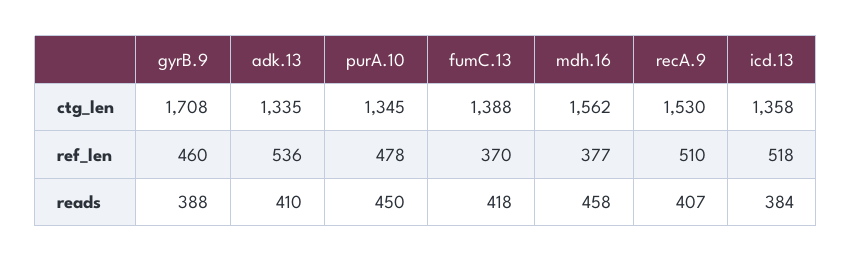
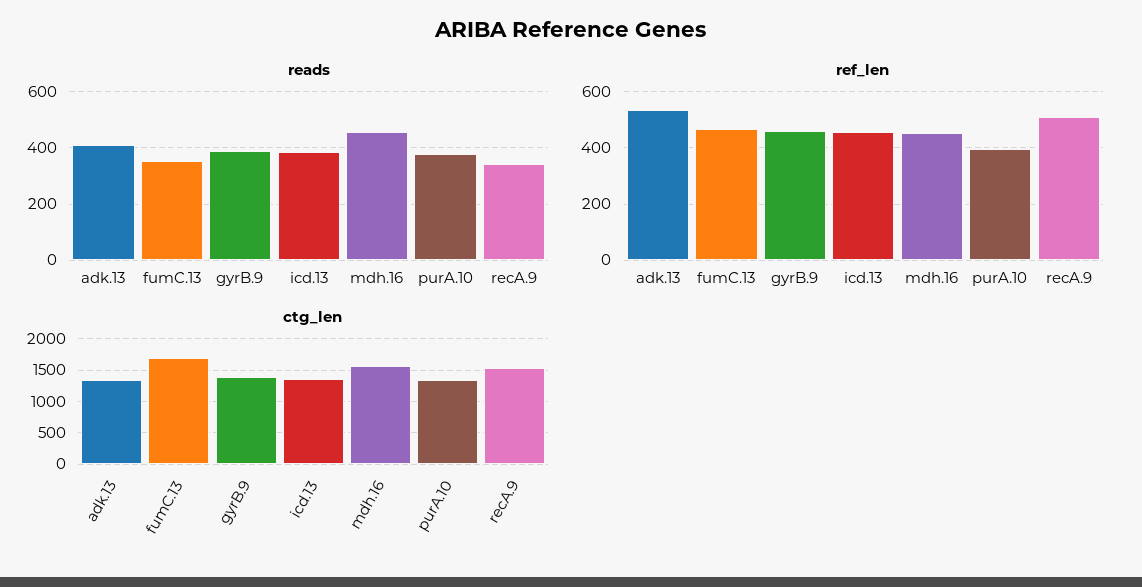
  {
    "ctg_len": {
-     "gyrB.9": 1708,
+     "gyrB.9": 1400,
      "adk.13": 1335,
      "purA.10": 1345,
-     "fumC.13": 1388,
+     "fumC.13": 1700,
      "mdh.16": 1562,
      "recA.9": 1530,
      "icd.13": 1358
    },
    "ref_len": {
      "gyrB.9": 460,
      "adk.13": 536,
-     "purA.10": 478,
+     "purA.10": 400,
-     "fumC.13": 370,
+     "fumC.13": 475,
-     "mdh.16": 377,
+     "mdh.16": 450,
      "recA.9": 510,
-     "icd.13": 518
+     "icd.13": 450
    },
    "reads": {
      "gyrB.9": 388,
      "adk.13": 410,
-     "purA.10": 450,
+     "purA.10": 375,
-     "fumC.13": 418,
+     "fumC.13": 350,
      "mdh.16": 458,
-     "recA.9": 407,
+     "recA.9": 350,
      "icd.13": 384
    }
  }

